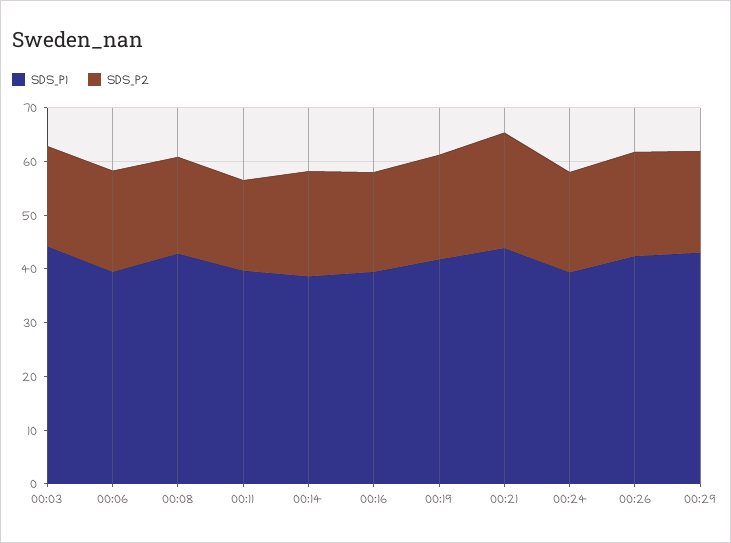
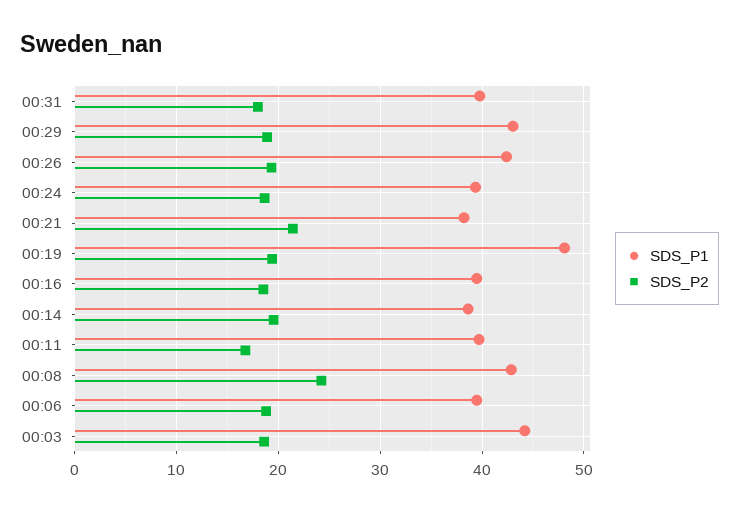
  {
    "SDS_P1": {
      "00:03": 44,
      "00:06": 39,
      "00:08": 43,
      "00:11": 40,
      "00:14": 39,
      "00:16": 39,
-     "00:19": 42,
+     "00:19": 48,
-     "00:21": 44,
+     "00:21": 38,
      "00:24": 39,
      "00:26": 42,
-     "00:29": 43
+     "00:29": 43,
+     "00:31": 40
    },
    "SDS_P2": {
      "00:03": 19,
      "00:06": 19,
-     "00:08": 18,
+     "00:08": 24,
      "00:11": 17,
      "00:14": 20,
      "00:16": 19,
      "00:19": 19,
      "00:21": 21,
      "00:24": 19,
      "00:26": 19,
-     "00:29": 19
+     "00:29": 19,
+     "00:31": 18
    }
  }

